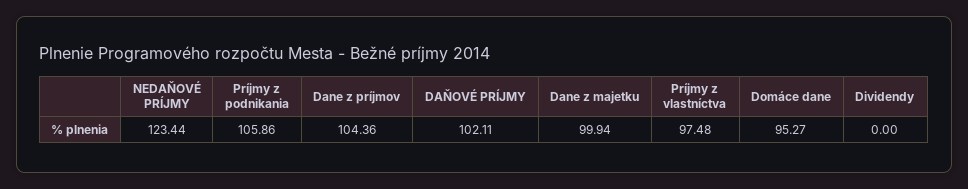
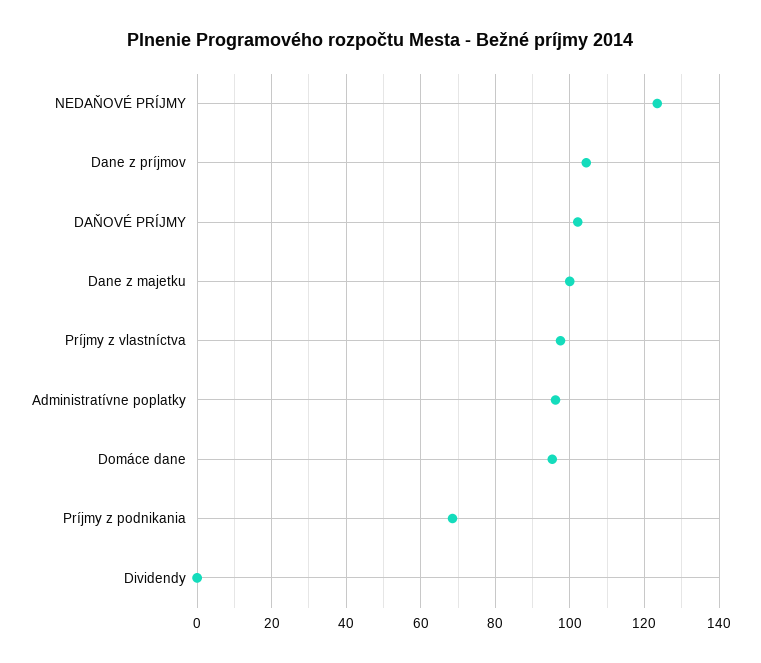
  {
    "NEDAŇOVÉ PRÍJMY": 123.44,
-   "Príjmy z podnikania": 105.86,
+   "Príjmy z podnikania": 68,
    "Dane z príjmov": 104.36,
    "DAŇOVÉ PRÍJMY": 102.11,
    "Dane z majetku": 99.94,
    "Príjmy z vlastníctva": 97.48,
    "Domáce dane": 95.27,
-   "Dividendy": 0
+   "Dividendy": 0,
+   "Administratívne poplatky": 96
  }

